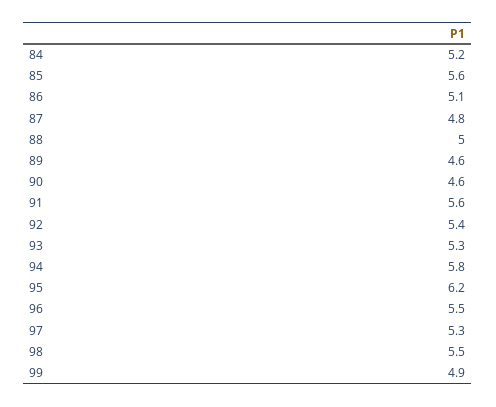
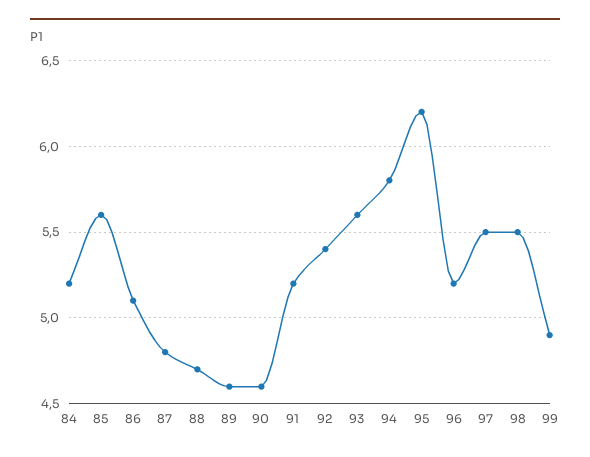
  {
    "84": 5.2,
    "85": 5.6,
    "86": 5.1,
    "87": 4.8,
-   "88": 5,
+   "88": 4.7,
    "89": 4.6,
    "90": 4.6,
-   "91": 5.6,
+   "91": 5.2,
    "92": 5.4,
-   "93": 5.3,
+   "93": 5.6,
    "94": 5.8,
    "95": 6.2,
-   "96": 5.5,
+   "96": 5.2,
-   "97": 5.3,
+   "97": 5.5,
    "98": 5.5,
    "99": 4.9
  }

